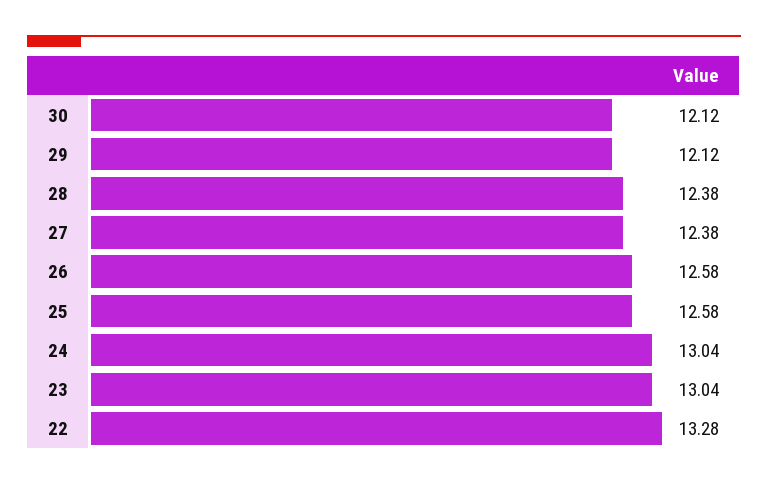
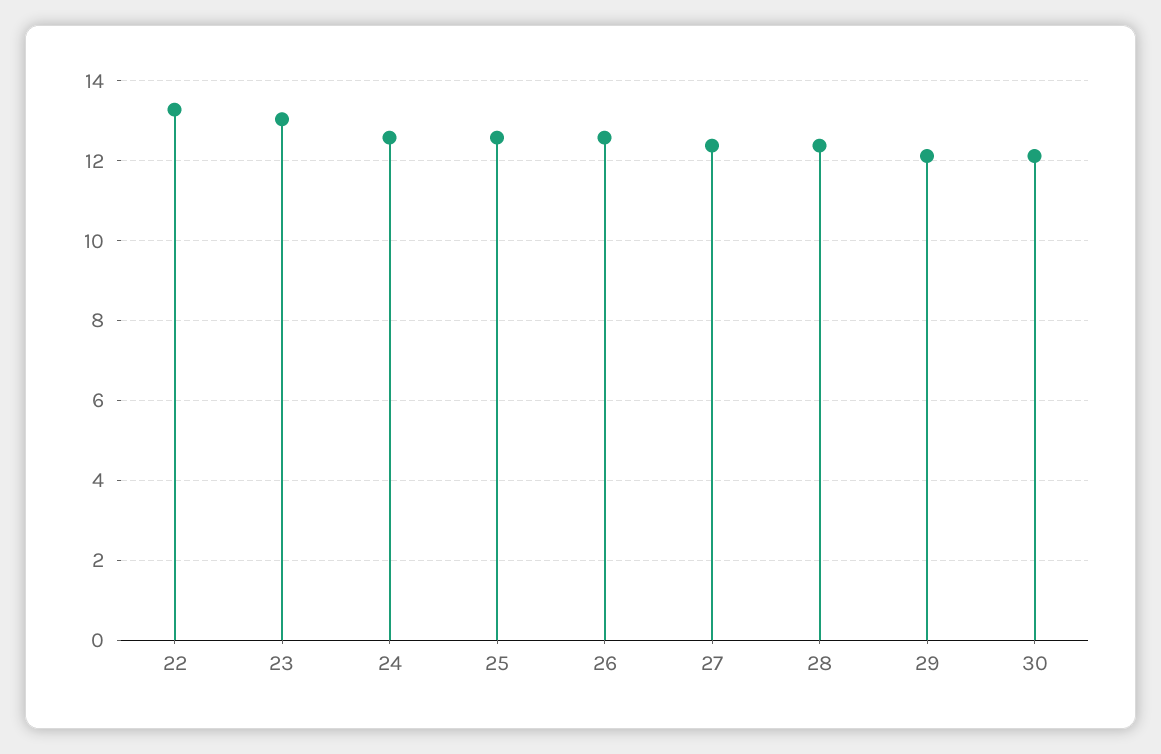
  {
    "30": 12.12,
    "29": 12.12,
    "28": 12.38,
    "27": 12.38,
    "26": 12.58,
    "25": 12.58,
-   "24": 13.04,
+   "24": 12.6,
    "23": 13.04,
    "22": 13.28
  }

